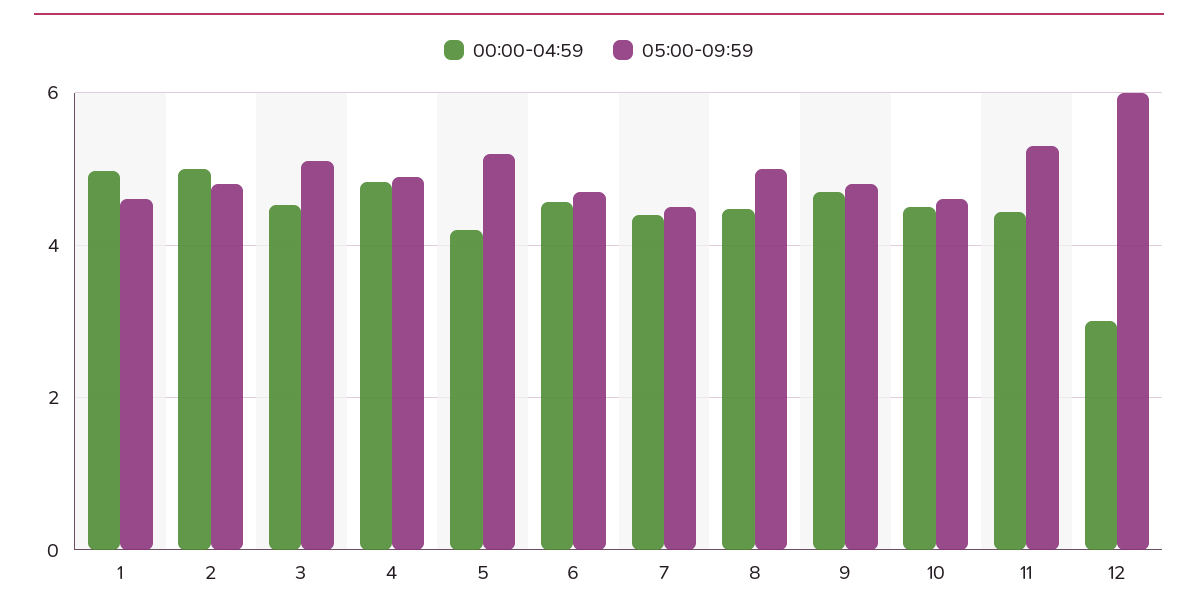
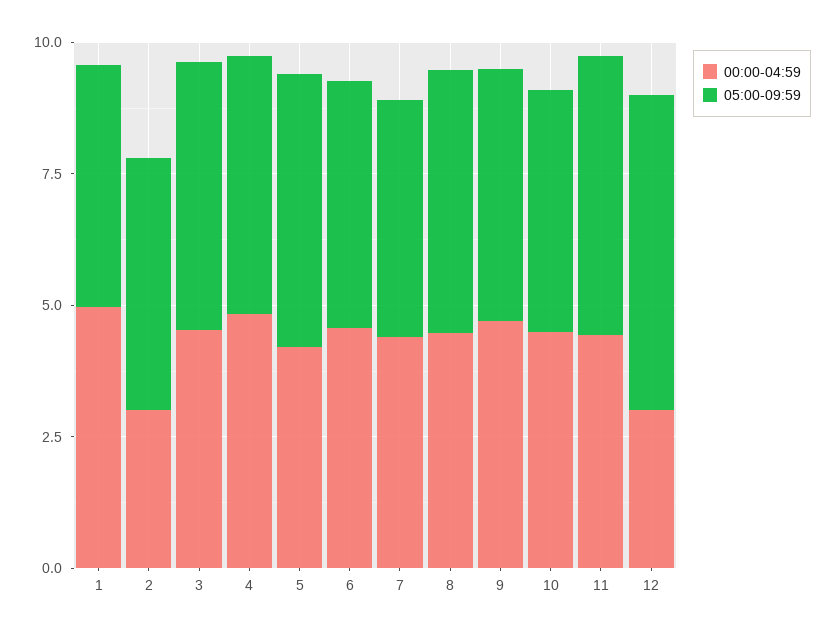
  {
    "00:00-04:59": {
      "1": 5,
-     "2": 5,
+     "2": 3,
      "3": 4.6,
      "4": 4.8,
      "5": 4.2,
      "6": 4.6,
      "7": 4.4,
      "8": 4.4,
      "9": 4.8,
      "10": 4.6,
      "11": 4.4,
      "12": 3
    },
    "05:00-09:59": {
      "1": 4.6,
      "2": 4.8,
      "3": 5.2,
      "4": 5,
      "5": 5.2,
      "6": 4.8,
      "7": 4.6,
      "8": 5,
      "9": 4.8,
      "10": 4.6,
      "11": 5.4,
      "12": 6
    }
  }

